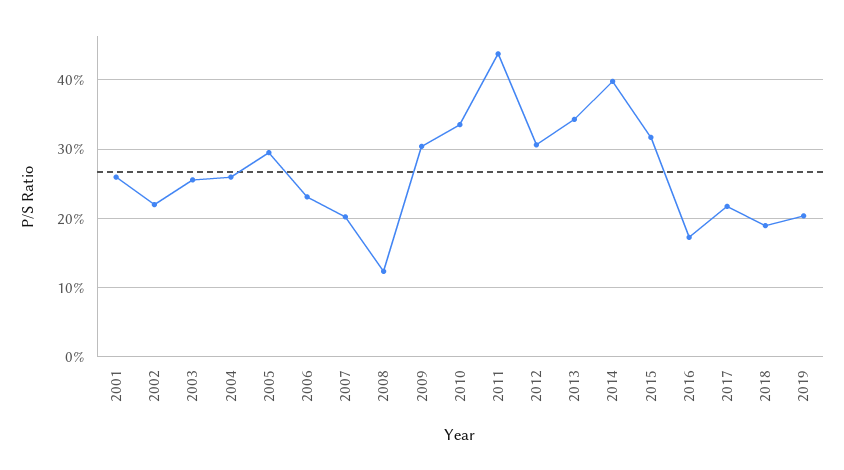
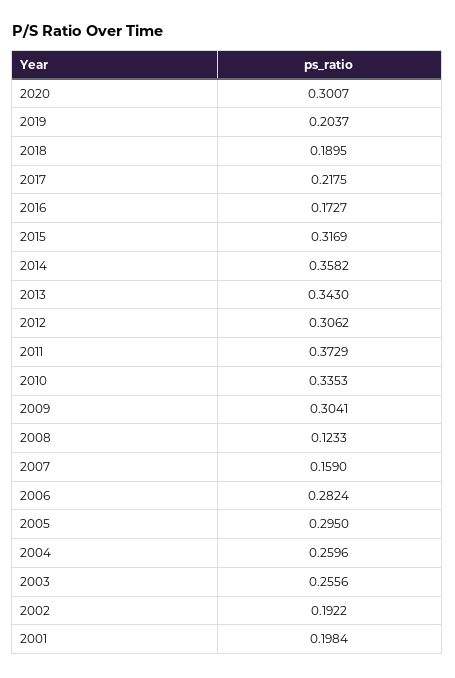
  {
-   "2001": 0.26,
+   "2001": 0.1984,
-   "2002": 0.22,
+   "2002": 0.1922,
    "2003": 0.2556,
    "2004": 0.2596,
    "2005": 0.295,
-   "2006": 0.23,
+   "2006": 0.2824,
-   "2007": 0.2,
+   "2007": 0.159,
    "2008": 0.1233,
    "2009": 0.3041,
    "2010": 0.3353,
-   "2011": 0.44,
+   "2011": 0.3729,
    "2012": 0.3062,
    "2013": 0.343,
-   "2014": 0.4,
+   "2014": 0.3582,
    "2015": 0.3169,
    "2016": 0.1727,
    "2017": 0.2175,
    "2018": 0.1895,
-   "2019": 0.2037
+   "2019": 0.2037,
+   "2020": 0.3007
  }

